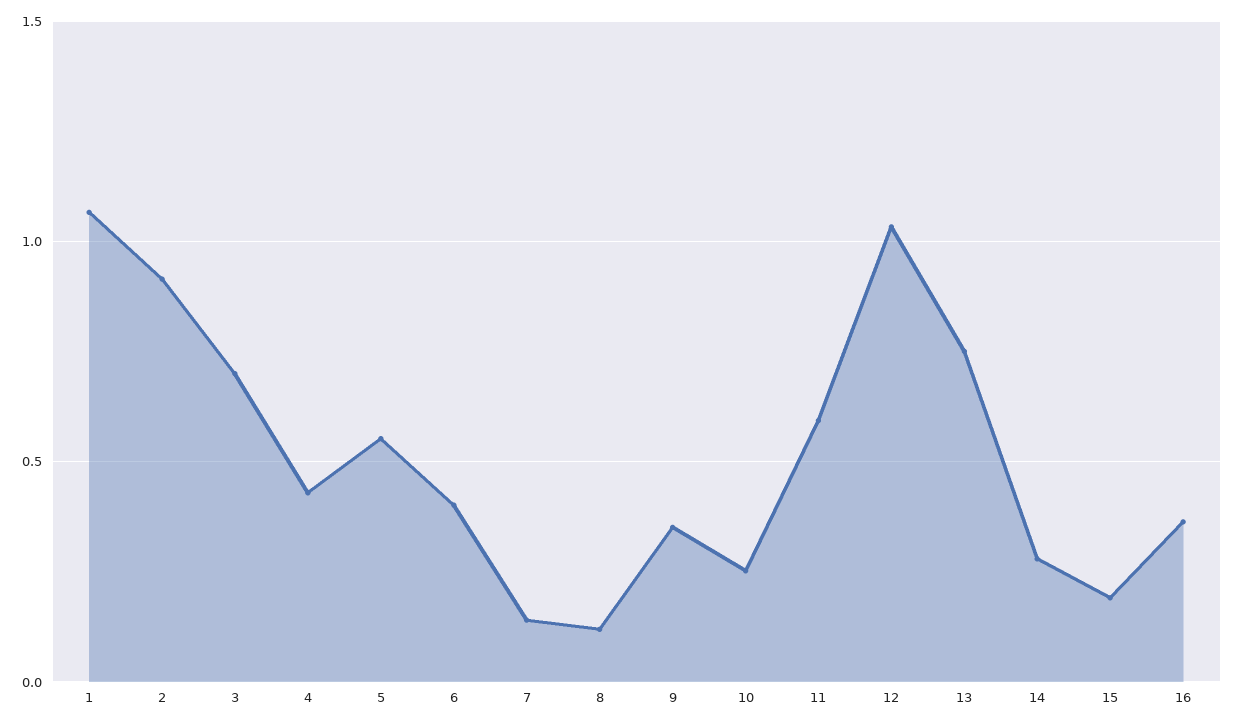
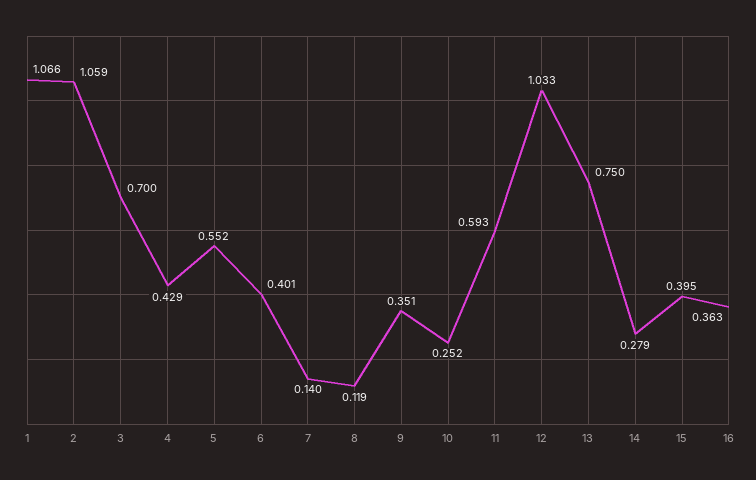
  {
    "1": 1.066,
-   "2": 0.9,
+   "2": 1.059,
    "3": 0.7,
    "4": 0.429,
    "5": 0.552,
    "6": 0.401,
    "7": 0.14,
    "8": 0.119,
    "9": 0.351,
    "10": 0.252,
    "11": 0.593,
    "12": 1.033,
    "13": 0.75,
    "14": 0.279,
-   "15": 0.2,
+   "15": 0.395,
    "16": 0.363
  }

